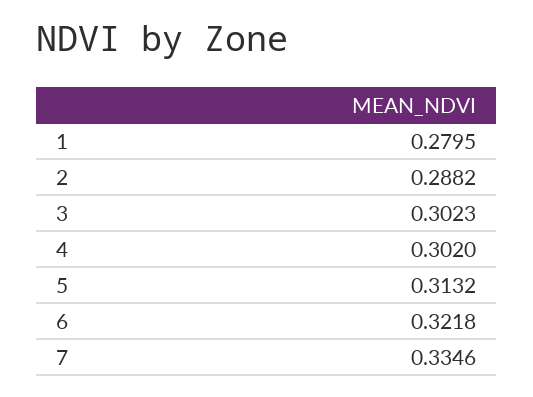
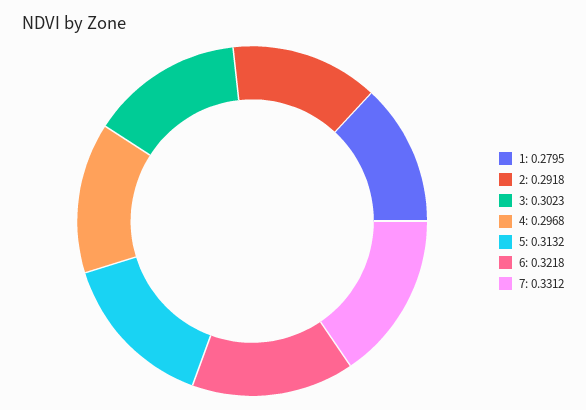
  {
    "1": 0.2795,
-   "2": 0.2882,
+   "2": 0.2918,
    "3": 0.3023,
-   "4": 0.302,
+   "4": 0.2968,
    "5": 0.3132,
    "6": 0.3218,
-   "7": 0.3346
+   "7": 0.3312
  }

